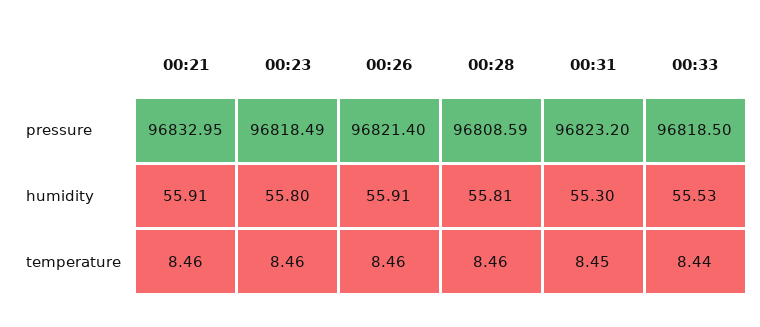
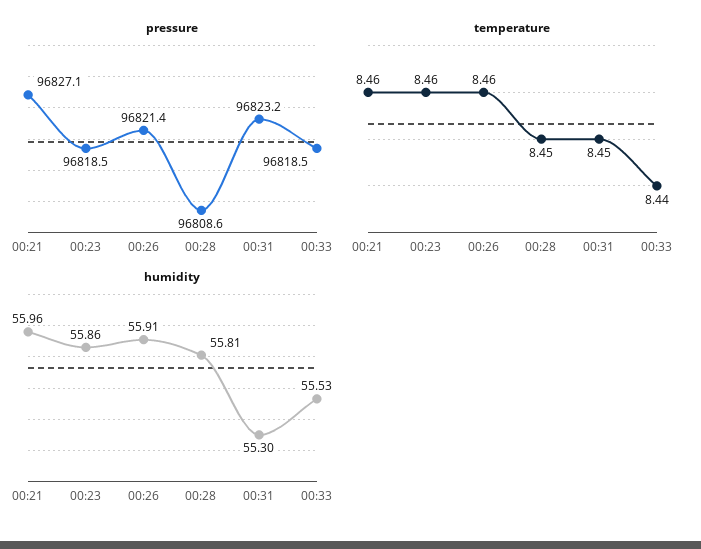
  {
    "pressure": {
-     "00:21": 96832.95,
+     "00:21": 96827.1,
      "00:23": 96818.49,
      "00:26": 96821.4,
      "00:28": 96808.59,
      "00:31": 96823.2,
      "00:33": 96818.5
    },
    "humidity": {
-     "00:21": 55.91,
+     "00:21": 55.96,
-     "00:23": 55.8,
+     "00:23": 55.86,
      "00:26": 55.91,
      "00:28": 55.81,
      "00:31": 55.3,
      "00:33": 55.53
    },
    "temperature": {
      "00:21": 8.46,
      "00:23": 8.46,
      "00:26": 8.46,
-     "00:28": 8.46,
+     "00:28": 8.45,
      "00:31": 8.45,
      "00:33": 8.44
    }
  }

